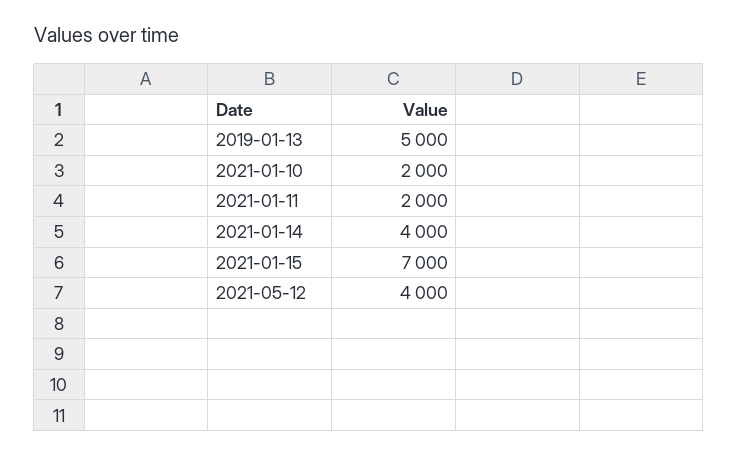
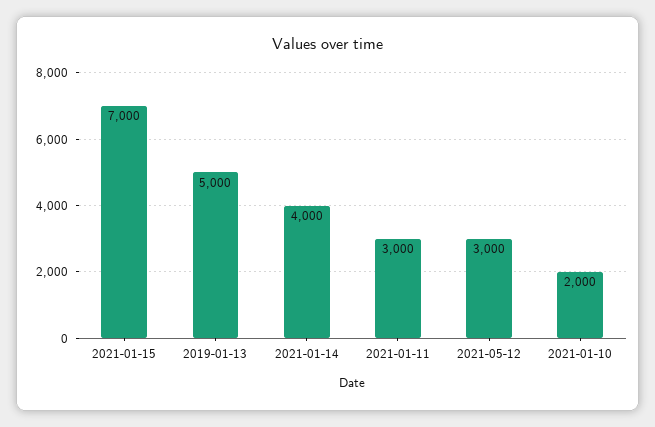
  {
    "2019-01-13": 5000,
    "2021-01-10": 2000,
-   "2021-01-11": 2000,
+   "2021-01-11": 3000,
    "2021-01-14": 4000,
    "2021-01-15": 7000,
-   "2021-05-12": 4000
+   "2021-05-12": 3000
  }

